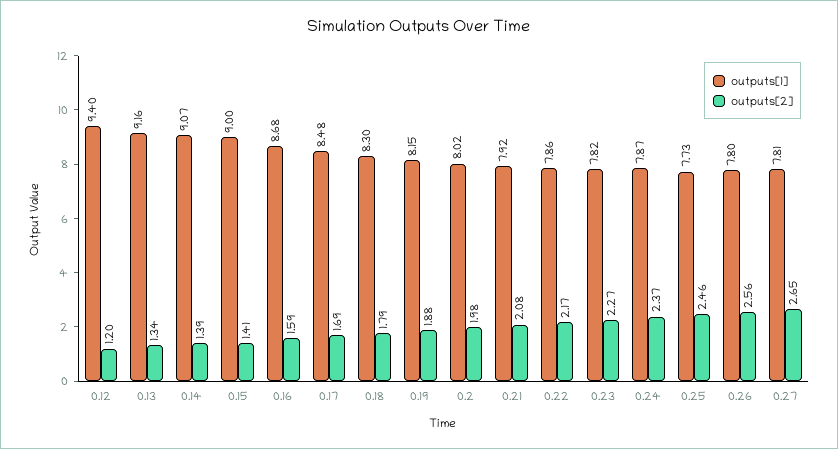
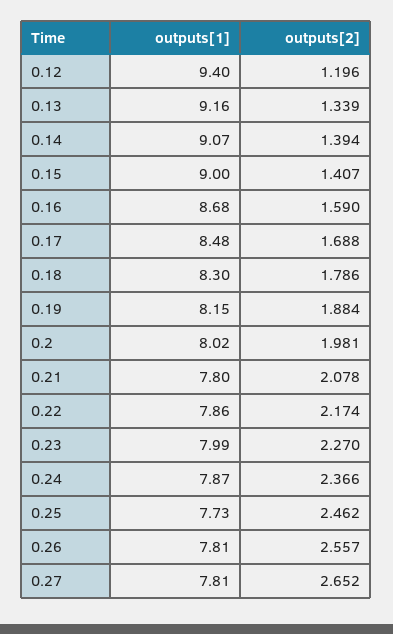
  {
    "outputs[1]": {
      "0.12": 9.4,
      "0.13": 9.16,
      "0.14": 9.07,
      "0.15": 9,
      "0.16": 8.68,
      "0.17": 8.48,
      "0.18": 8.3,
      "0.19": 8.15,
      "0.2": 8.02,
-     "0.21": 7.92,
+     "0.21": 7.8,
      "0.22": 7.86,
-     "0.23": 7.82,
+     "0.23": 7.99,
      "0.24": 7.87,
      "0.25": 7.73,
-     "0.26": 7.8,
+     "0.26": 7.81,
      "0.27": 7.81
    },
    "outputs[2]": {
      "0.12": 1.196,
      "0.13": 1.339,
      "0.14": 1.394,
      "0.15": 1.407,
      "0.16": 1.59,
      "0.17": 1.688,
      "0.18": 1.786,
      "0.19": 1.884,
      "0.2": 1.981,
      "0.21": 2.078,
      "0.22": 2.174,
      "0.23": 2.27,
      "0.24": 2.366,
      "0.25": 2.462,
      "0.26": 2.557,
      "0.27": 2.652
    }
  }

